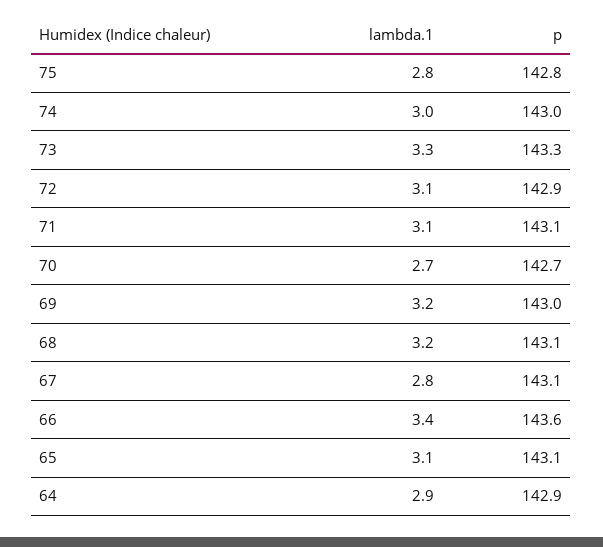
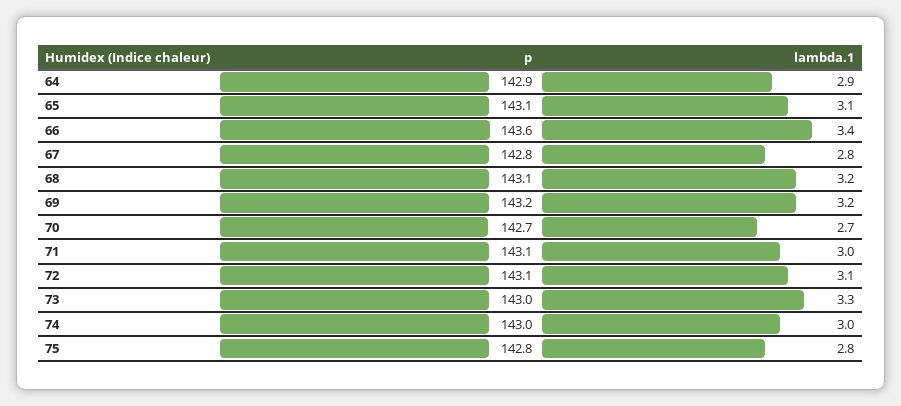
  {
    "lambda.1": {
      "75": 2.8,
      "74": 3,
      "73": 3.3,
      "72": 3.1,
-     "71": 3.1,
+     "71": 3,
      "70": 2.7,
      "69": 3.2,
      "68": 3.2,
      "67": 2.8,
      "66": 3.4,
      "65": 3.1,
      "64": 2.9
    },
    "p": {
      "75": 142.8,
      "74": 143,
-     "73": 143.3,
+     "73": 143,
-     "72": 142.9,
+     "72": 143.1,
      "71": 143.1,
      "70": 142.7,
-     "69": 143,
+     "69": 143.2,
      "68": 143.1,
-     "67": 143.1,
+     "67": 142.8,
      "66": 143.6,
      "65": 143.1,
      "64": 142.9
    }
  }

